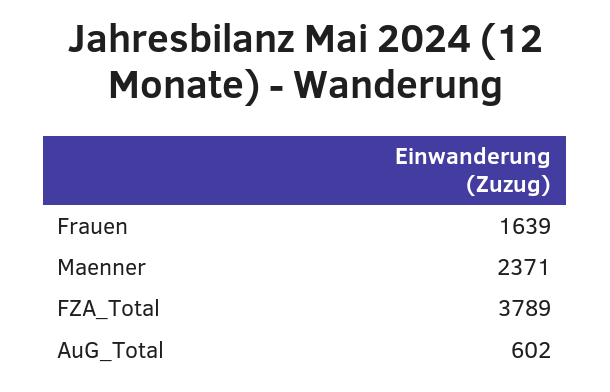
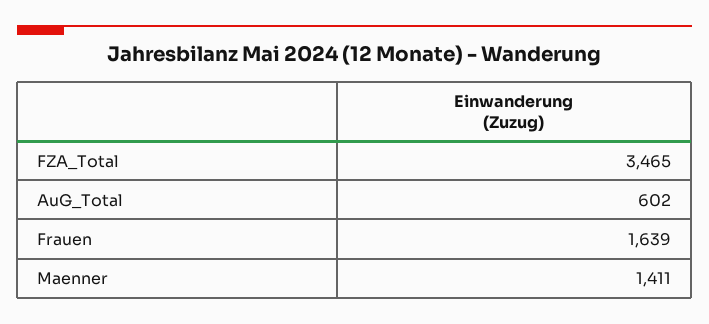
  {
    "Frauen": 1639,
-   "Maenner": 2371,
+   "Maenner": 1411,
-   "FZA_Total": 3789,
+   "FZA_Total": 3465,
    "AuG_Total": 602
  }

